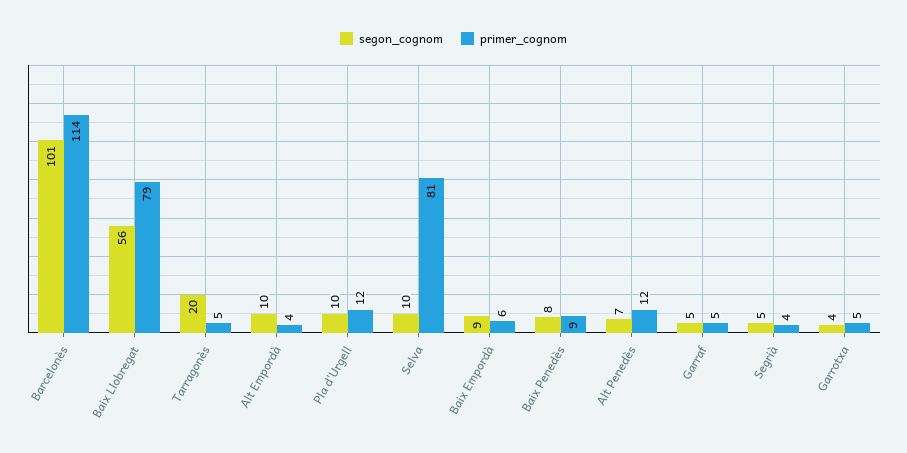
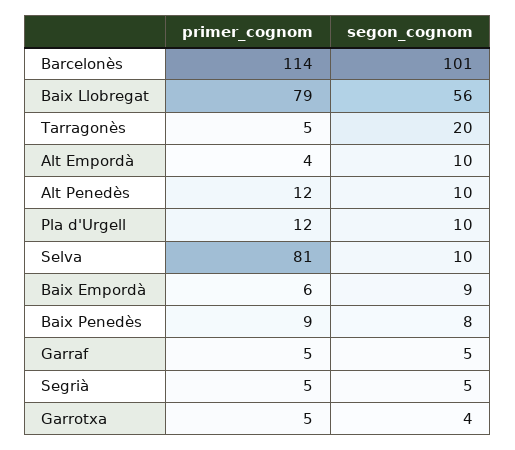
  {
    "segon_cognom": {
      "Barcelonès": 101,
      "Baix Llobregat": 56,
      "Tarragonès": 20,
      "Alt Empordà": 10,
      "Pla d'Urgell": 10,
      "Selva": 10,
      "Baix Empordà": 9,
      "Baix Penedès": 8,
-     "Alt Penedès": 7,
+     "Alt Penedès": 10,
      "Garraf": 5,
      "Segrià": 5,
      "Garrotxa": 4
    },
    "primer_cognom": {
      "Barcelonès": 114,
      "Baix Llobregat": 79,
      "Tarragonès": 5,
      "Alt Empordà": 4,
      "Pla d'Urgell": 12,
      "Selva": 81,
      "Baix Empordà": 6,
      "Baix Penedès": 9,
      "Alt Penedès": 12,
      "Garraf": 5,
-     "Segrià": 4,
+     "Segrià": 5,
      "Garrotxa": 5
    }
  }

